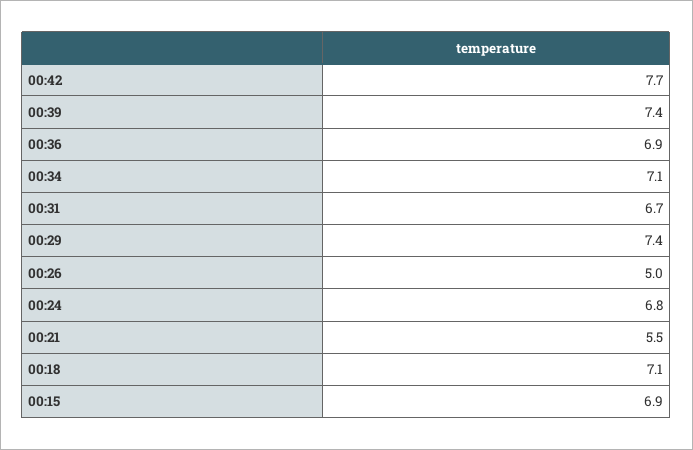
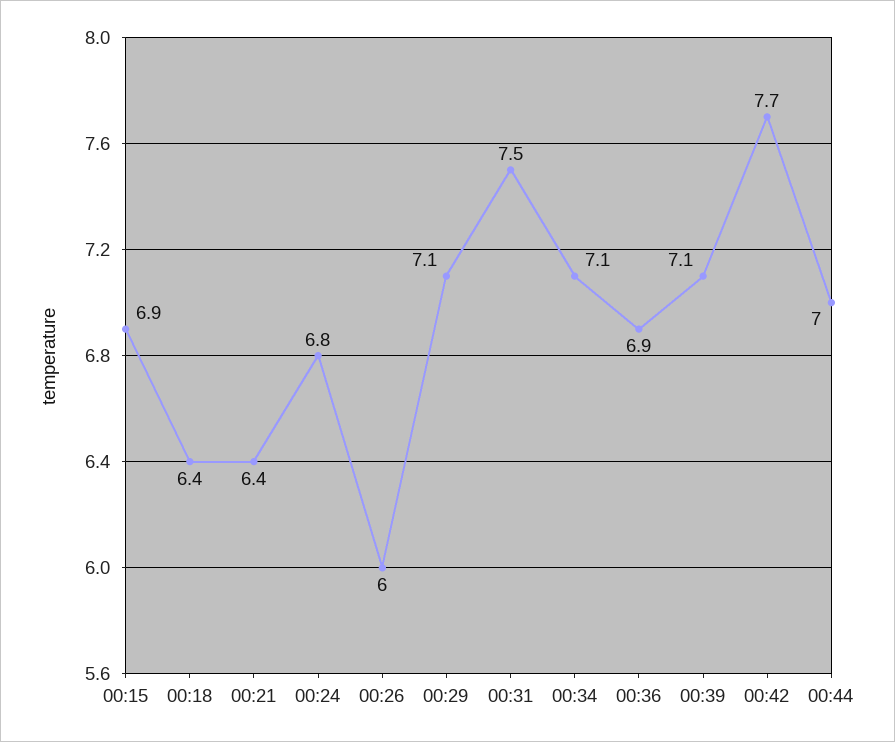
  {
    "00:42": 7.7,
-   "00:39": 7.4,
+   "00:39": 7.1,
    "00:36": 6.9,
    "00:34": 7.1,
-   "00:31": 6.7,
+   "00:31": 7.5,
-   "00:29": 7.4,
+   "00:29": 7.1,
-   "00:26": 5,
+   "00:26": 6,
    "00:24": 6.8,
-   "00:21": 5.5,
+   "00:21": 6.4,
-   "00:18": 7.1,
+   "00:18": 6.4,
-   "00:15": 6.9
+   "00:15": 6.9,
+   "00:44": 7
  }

